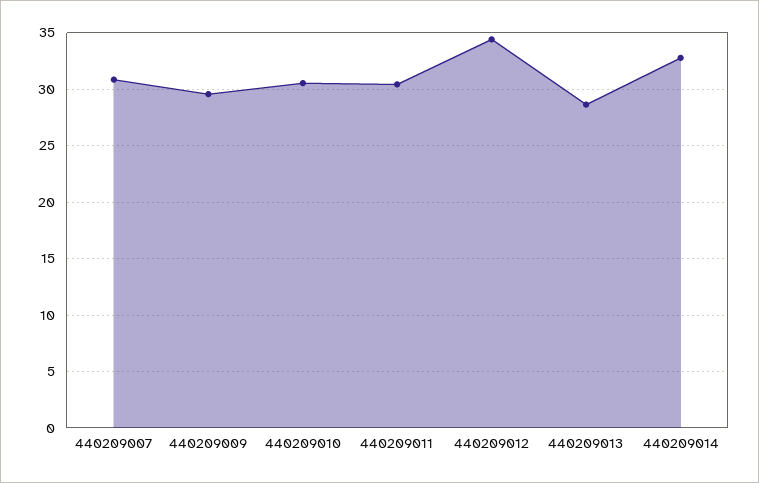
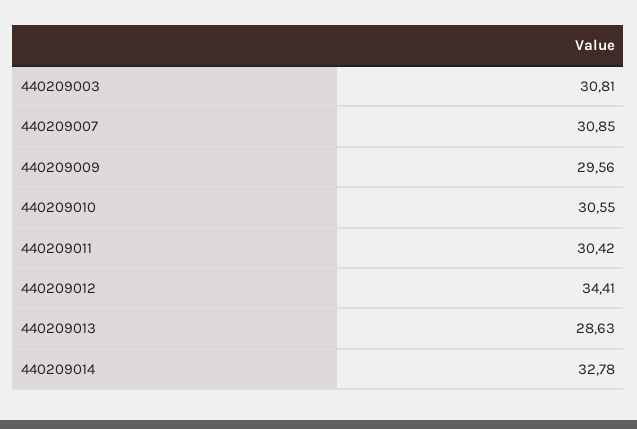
  {
    "440209007": 30.85,
    "440209009": 29.56,
    "440209010": 30.55,
    "440209011": 30.42,
    "440209012": 34.41,
    "440209013": 28.63,
-   "440209014": 32.78
+   "440209014": 32.78,
+   "440209003": 30.81
  }

